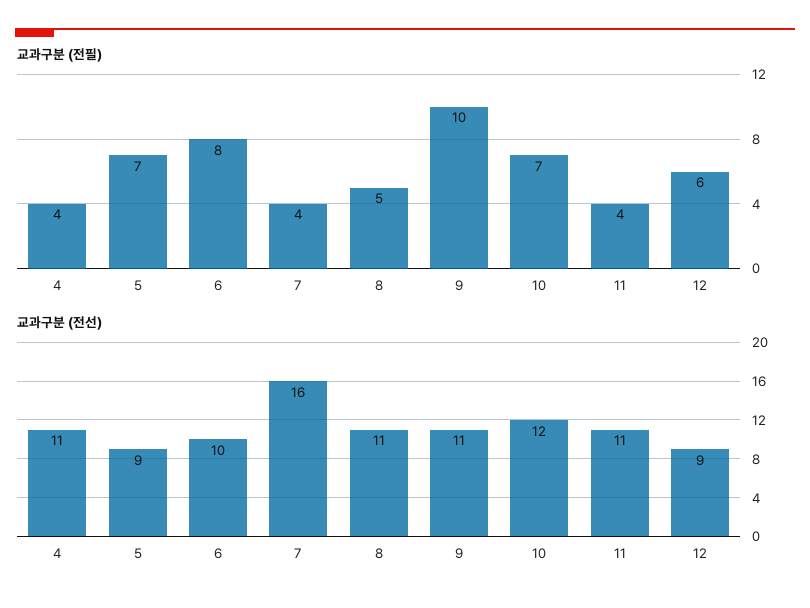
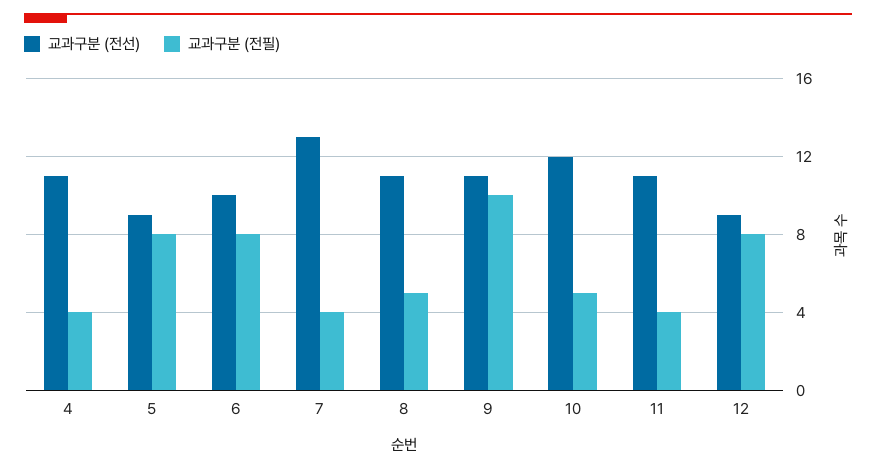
  {
    "교과구분 (전필)": {
      "4": 4,
-     "5": 7,
+     "5": 8,
      "6": 8,
      "7": 4,
      "8": 5,
      "9": 10,
-     "10": 7,
+     "10": 5,
      "11": 4,
-     "12": 6
+     "12": 8
    },
    "교과구분 (전선)": {
      "4": 11,
      "5": 9,
      "6": 10,
-     "7": 16,
+     "7": 13,
      "8": 11,
      "9": 11,
      "10": 12,
      "11": 11,
      "12": 9
    }
  }

